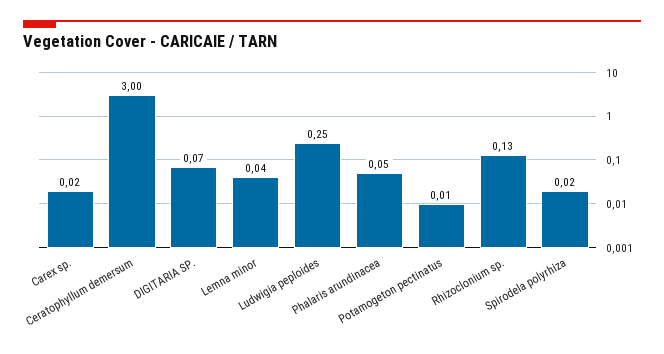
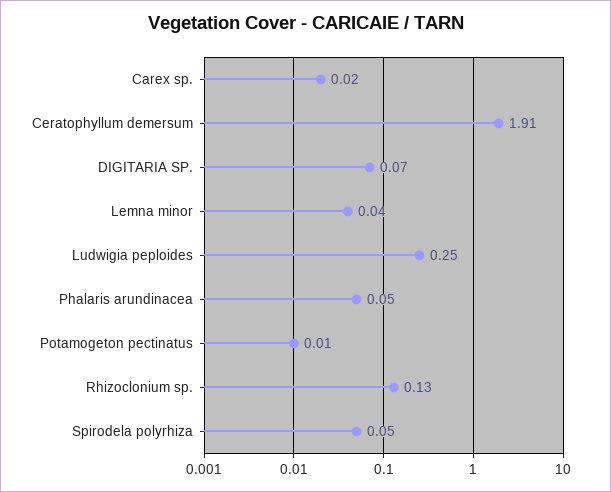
  {
    "Carex sp.": 0.02,
-   "Ceratophyllum demersum": 3,
+   "Ceratophyllum demersum": 1.91,
    "DIGITARIA SP.": 0.07,
    "Lemna minor": 0.04,
    "Ludwigia peploides": 0.25,
    "Phalaris arundinacea": 0.05,
    "Potamogeton pectinatus": 0.01,
    "Rhizoclonium sp.": 0.13,
-   "Spirodela polyrhiza": 0.02
+   "Spirodela polyrhiza": 0.05
  }

